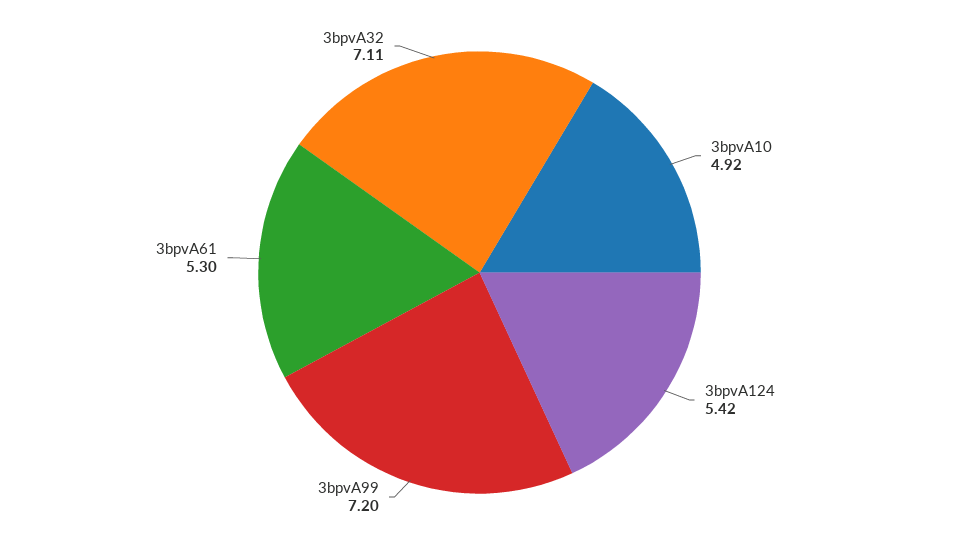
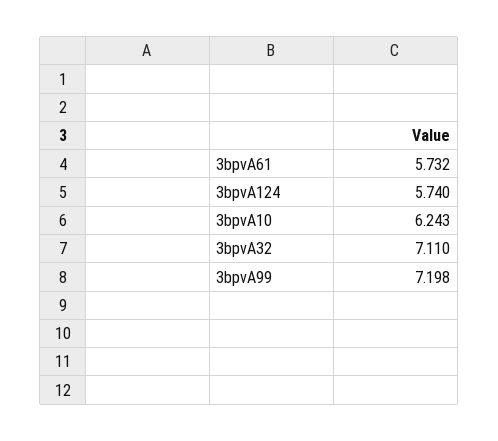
  {
-   "3bpvA10": 4.92,
+   "3bpvA10": 6.243,
-   "3bpvA124": 5.42,
+   "3bpvA124": 5.74,
    "3bpvA99": 7.198,
-   "3bpvA61": 5.3,
+   "3bpvA61": 5.732,
    "3bpvA32": 7.11
  }

